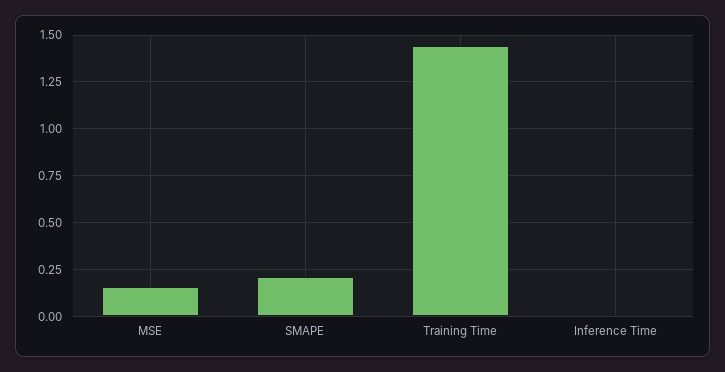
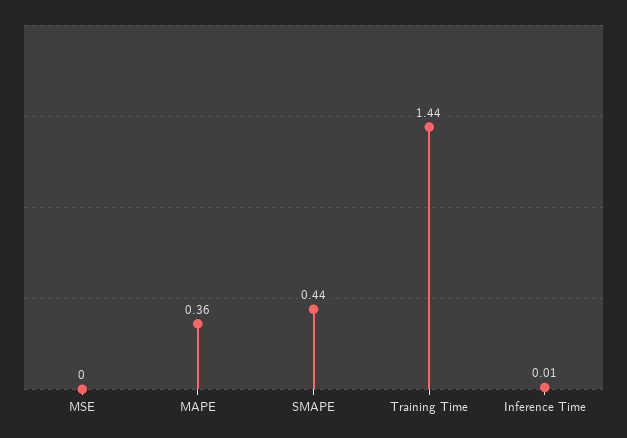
  {
-   "MSE": 0.15,
+   "MSE": 0,
-   "SMAPE": 0.2,
+   "SMAPE": 0.44,
    "Training Time": 1.44,
-   "Inference Time": 0.01
+   "Inference Time": 0.01,
+   "MAPE": 0.36
  }

